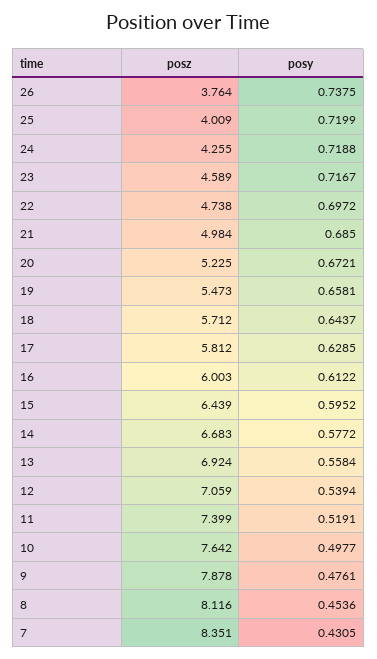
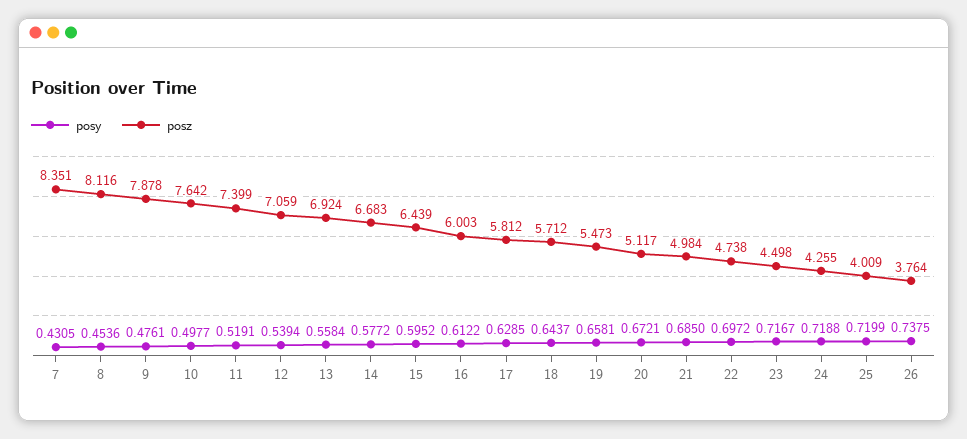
  {
    "posz": {
      "26": 3.764,
      "25": 4.009,
      "24": 4.255,
-     "23": 4.589,
+     "23": 4.498,
      "22": 4.738,
      "21": 4.984,
-     "20": 5.225,
+     "20": 5.117,
      "19": 5.473,
      "18": 5.712,
      "17": 5.812,
      "16": 6.003,
      "15": 6.439,
      "14": 6.683,
      "13": 6.924,
      "12": 7.059,
      "11": 7.399,
      "10": 7.642,
      "9": 7.878,
      "8": 8.116,
      "7": 8.351
    },
    "posy": {
      "26": 0.7375,
      "25": 0.7199,
      "24": 0.7188,
      "23": 0.7167,
      "22": 0.6972,
      "21": 0.685,
      "20": 0.6721,
      "19": 0.6581,
      "18": 0.6437,
      "17": 0.6285,
      "16": 0.6122,
      "15": 0.5952,
      "14": 0.5772,
      "13": 0.5584,
      "12": 0.5394,
      "11": 0.5191,
      "10": 0.4977,
      "9": 0.4761,
      "8": 0.4536,
      "7": 0.4305
    }
  }

